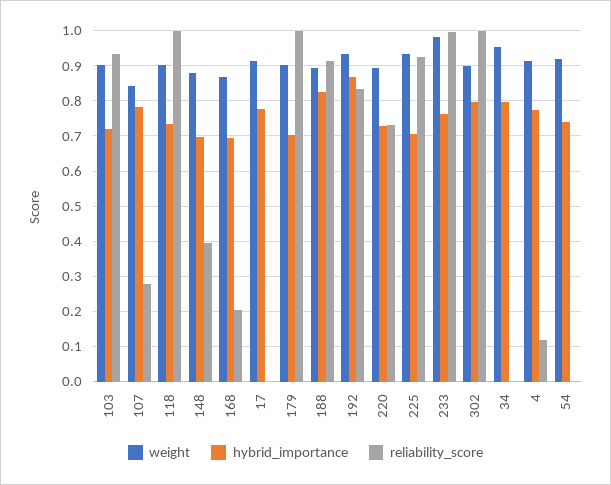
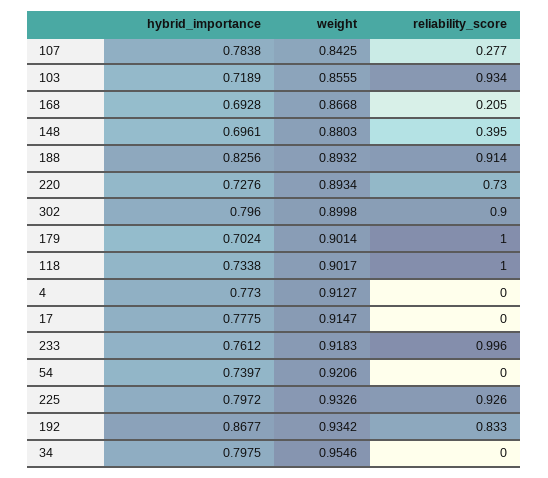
  {
    "weight": {
-     "103": 0.9,
+     "103": 0.8555,
      "107": 0.8425,
      "118": 0.9017,
      "148": 0.8803,
      "168": 0.8668,
      "17": 0.9147,
      "179": 0.9014,
      "188": 0.8932,
      "192": 0.9342,
      "220": 0.8934,
      "225": 0.9326,
-     "233": 0.98,
+     "233": 0.9183,
      "302": 0.8998,
      "34": 0.9546,
      "4": 0.9127,
      "54": 0.9206
    },
    "hybrid_importance": {
      "103": 0.7189,
      "107": 0.7838,
      "118": 0.7338,
      "148": 0.6961,
      "168": 0.6928,
      "17": 0.7775,
      "179": 0.7024,
      "188": 0.8256,
      "192": 0.8677,
      "220": 0.7276,
-     "225": 0.7,
+     "225": 0.7972,
      "233": 0.7612,
      "302": 0.796,
      "34": 0.7975,
      "4": 0.773,
      "54": 0.7397
    },
    "reliability_score": {
      "103": 0.934,
      "107": 0.277,
      "118": 1,
      "148": 0.395,
      "168": 0.205,
      "17": 0,
      "179": 1,
      "188": 0.914,
      "192": 0.833,
      "220": 0.73,
      "225": 0.926,
      "233": 0.996,
-     "302": 1,
+     "302": 0.9,
      "34": 0,
-     "4": 0.12,
+     "4": 0,
      "54": 0
    }
  }

